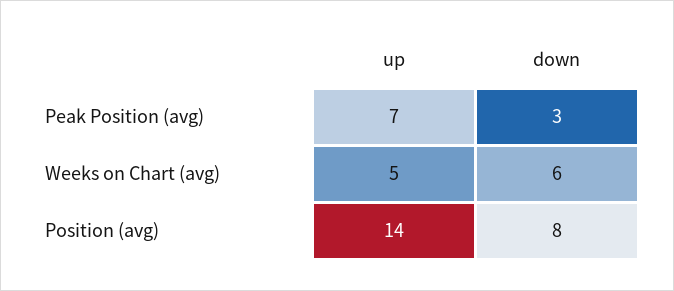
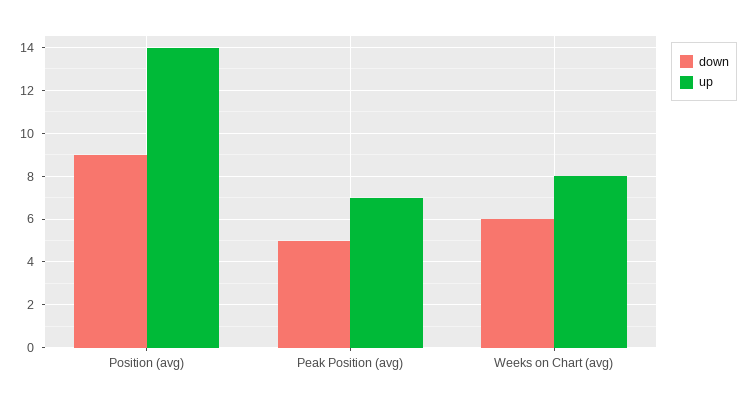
  {
    "up": {
      "Peak Position (avg)": 7,
-     "Weeks on Chart (avg)": 5,
+     "Weeks on Chart (avg)": 8,
      "Position (avg)": 14
    },
    "down": {
-     "Peak Position (avg)": 3,
+     "Peak Position (avg)": 5,
      "Weeks on Chart (avg)": 6,
-     "Position (avg)": 8
+     "Position (avg)": 9
    }
  }

